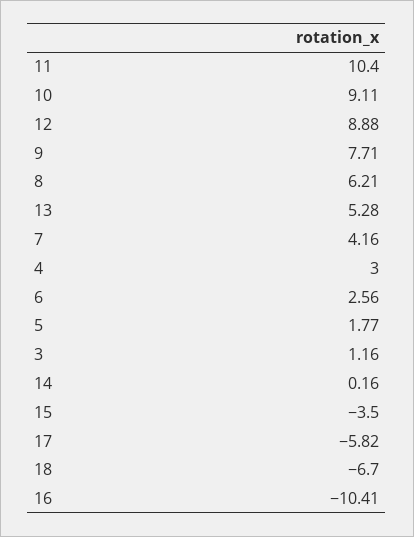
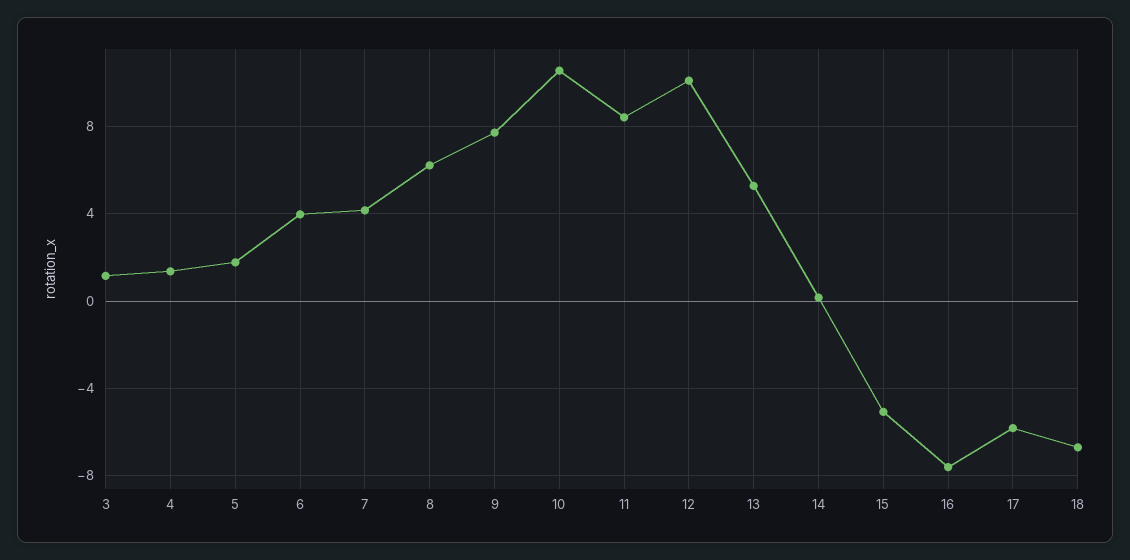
  {
-   "11": 10.4,
+   "11": 8.5,
-   "10": 9.11,
+   "10": 10.5,
-   "12": 8.88,
+   "12": 10,
    "9": 7.71,
    "8": 6.21,
    "13": 5.28,
    "7": 4.16,
-   "4": 3,
+   "4": 1.5,
-   "6": 2.56,
+   "6": 4,
    "5": 1.77,
    "3": 1.16,
    "14": 0.16,
-   "15": -3.5,
+   "15": -5,
    "17": -5.82,
    "18": -6.7,
-   "16": -10.41
+   "16": -7.5
  }

